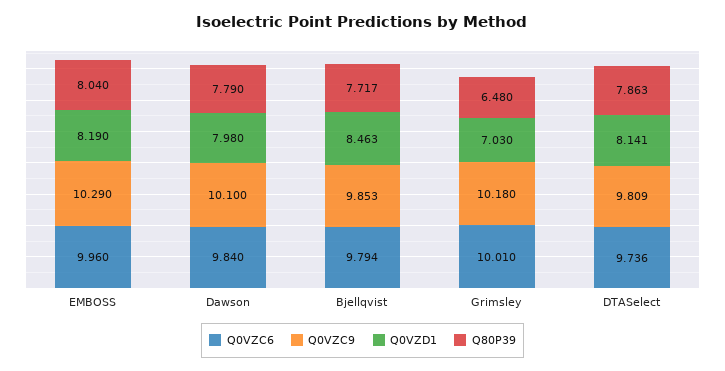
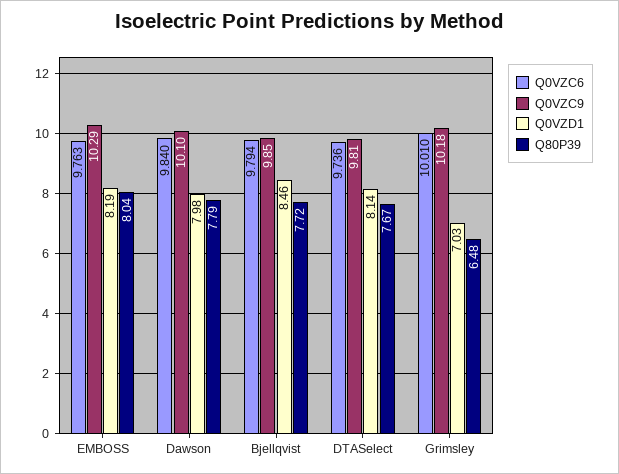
  {
    "Q0VZC6": {
-     "EMBOSS": 9.96,
+     "EMBOSS": 9.763,
      "Dawson": 9.84,
      "Bjellqvist": 9.794,
      "Grimsley": 10.01,
      "DTASelect": 9.736
    },
    "Q0VZC9": {
      "EMBOSS": 10.29,
      "Dawson": 10.1,
      "Bjellqvist": 9.853,
      "Grimsley": 10.18,
      "DTASelect": 9.809
    },
    "Q0VZD1": {
      "EMBOSS": 8.19,
      "Dawson": 7.98,
      "Bjellqvist": 8.463,
      "Grimsley": 7.03,
      "DTASelect": 8.141
    },
    "Q80P39": {
      "EMBOSS": 8.04,
      "Dawson": 7.79,
      "Bjellqvist": 7.717,
      "Grimsley": 6.48,
-     "DTASelect": 7.863
+     "DTASelect": 7.67
    }
  }

